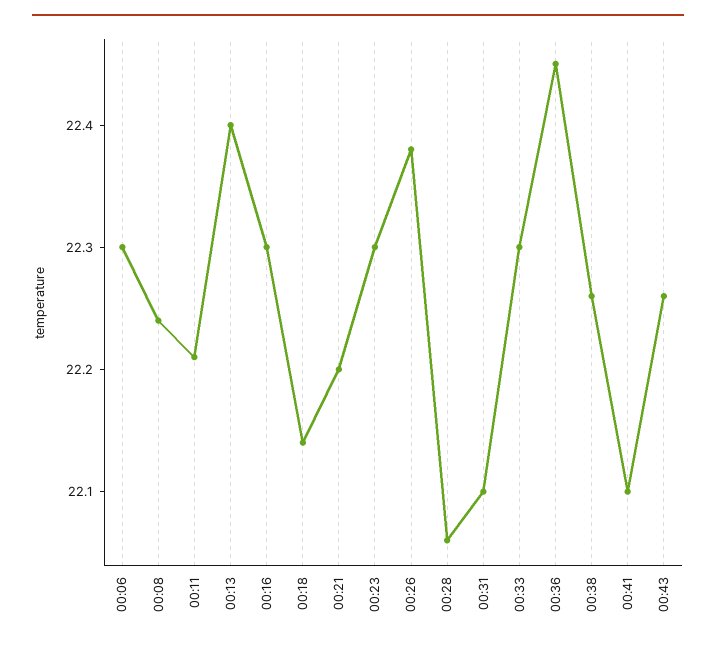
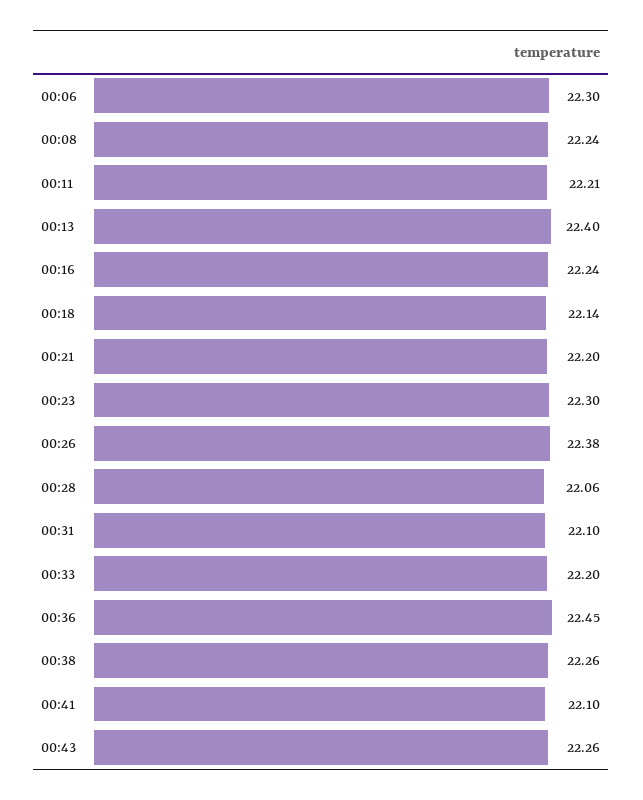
  {
    "00:06": 22.3,
    "00:08": 22.24,
    "00:11": 22.21,
    "00:13": 22.4,
-   "00:16": 22.3,
+   "00:16": 22.24,
    "00:18": 22.14,
    "00:21": 22.2,
    "00:23": 22.3,
    "00:26": 22.38,
    "00:28": 22.06,
    "00:31": 22.1,
-   "00:33": 22.3,
+   "00:33": 22.2,
    "00:36": 22.45,
    "00:38": 22.26,
    "00:41": 22.1,
    "00:43": 22.26
  }

